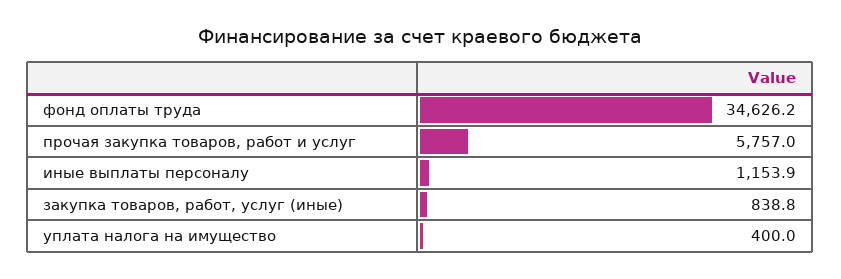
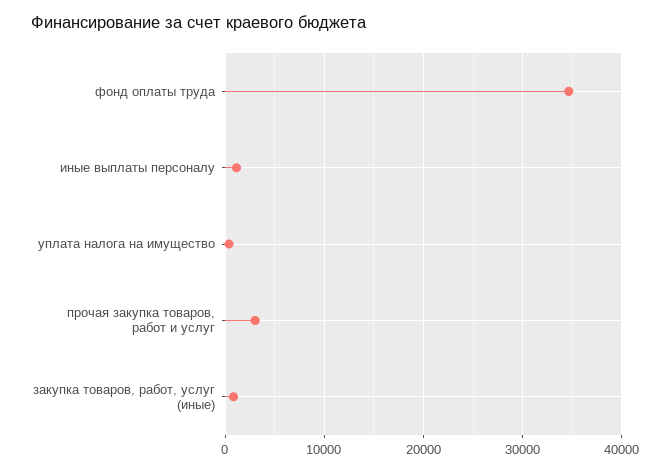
  {
    "фонд оплаты труда": 34626.2,
-   "прочая закупка товаров, работ и услуг": 5757,
+   "прочая закупка товаров, работ и услуг": 3000,
    "иные выплаты персоналу": 1153.9,
    "закупка товаров, работ, услуг (иные)": 838.8,
    "уплата налога на имущество": 400
  }

